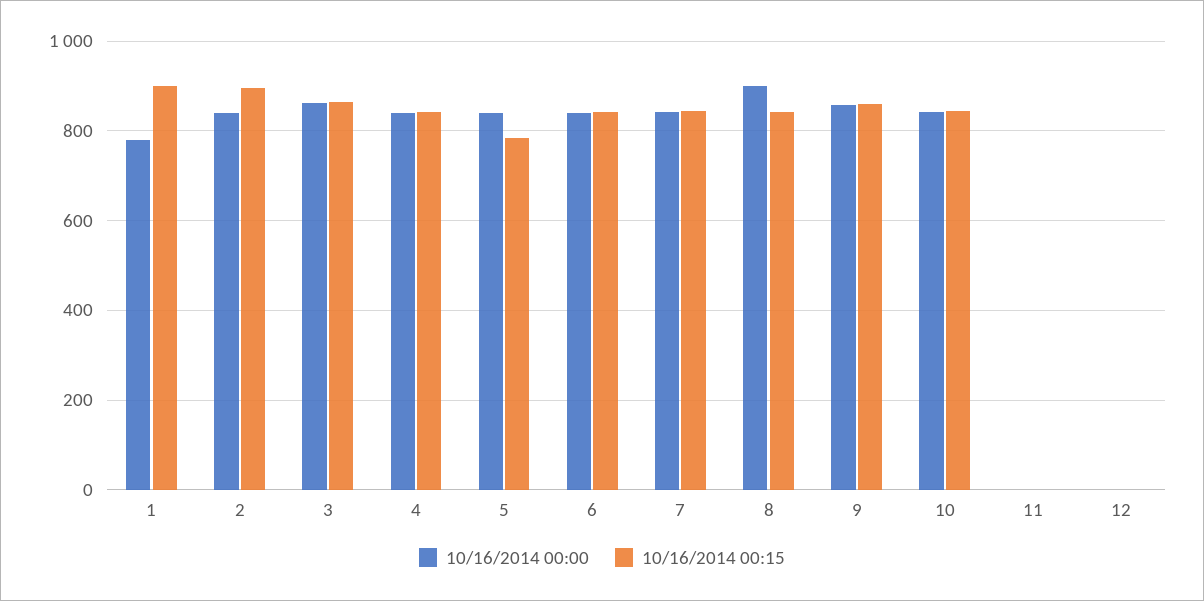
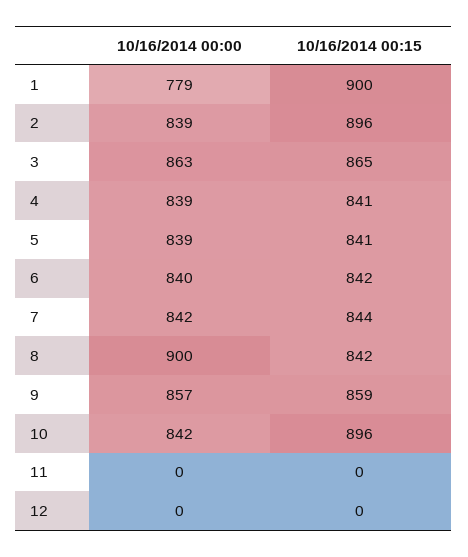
  {
    "10/16/2014 00:00": {
      "1": 779,
      "2": 839,
      "3": 863,
      "4": 839,
      "5": 839,
      "6": 840,
      "7": 842,
      "8": 900,
      "9": 857,
      "10": 842,
      "11": 0,
      "12": 0
    },
    "10/16/2014 00:15": {
      "1": 900,
      "2": 896,
      "3": 865,
      "4": 841,
-     "5": 780,
+     "5": 841,
      "6": 842,
      "7": 844,
      "8": 842,
      "9": 859,
-     "10": 840,
+     "10": 896,
      "11": 0,
      "12": 0
    }
  }

